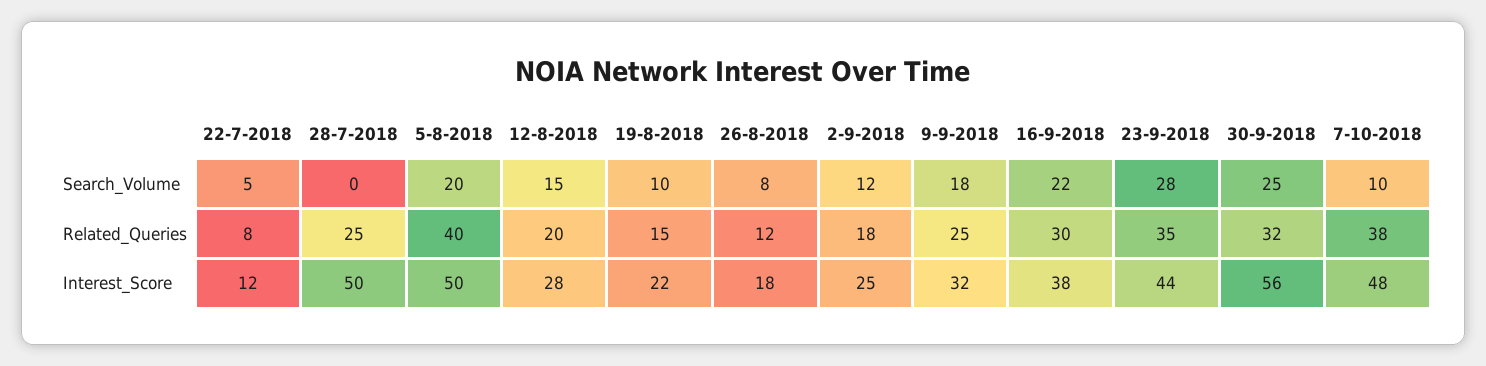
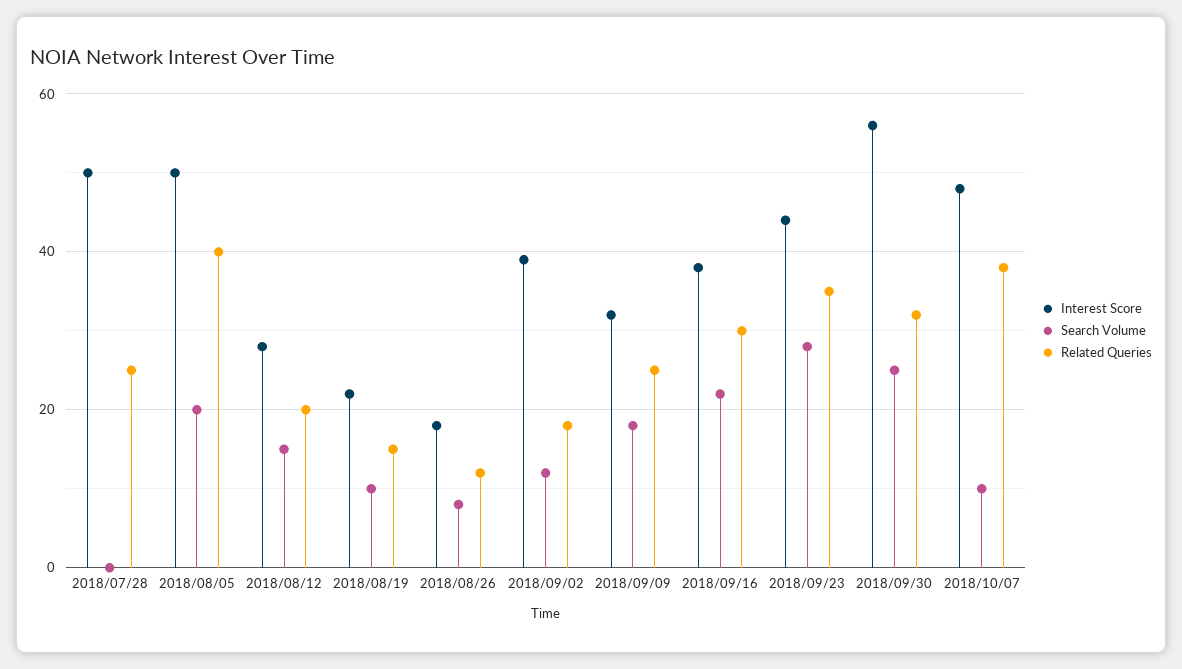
  {
    "Search_Volume": {
-     "22-7-2018": 5,
      "28-7-2018": 0,
      "5-8-2018": 20,
      "12-8-2018": 15,
      "19-8-2018": 10,
      "26-8-2018": 8,
      "2-9-2018": 12,
      "9-9-2018": 18,
      "16-9-2018": 22,
      "23-9-2018": 28,
      "30-9-2018": 25,
      "7-10-2018": 10
    },
    "Related_Queries": {
-     "22-7-2018": 8,
      "28-7-2018": 25,
      "5-8-2018": 40,
      "12-8-2018": 20,
      "19-8-2018": 15,
      "26-8-2018": 12,
      "2-9-2018": 18,
      "9-9-2018": 25,
      "16-9-2018": 30,
      "23-9-2018": 35,
      "30-9-2018": 32,
      "7-10-2018": 38
    },
    "Interest_Score": {
-     "22-7-2018": 12,
      "28-7-2018": 50,
      "5-8-2018": 50,
      "12-8-2018": 28,
      "19-8-2018": 22,
      "26-8-2018": 18,
-     "2-9-2018": 25,
+     "2-9-2018": 40,
      "9-9-2018": 32,
      "16-9-2018": 38,
      "23-9-2018": 44,
      "30-9-2018": 56,
      "7-10-2018": 48
    }
  }

